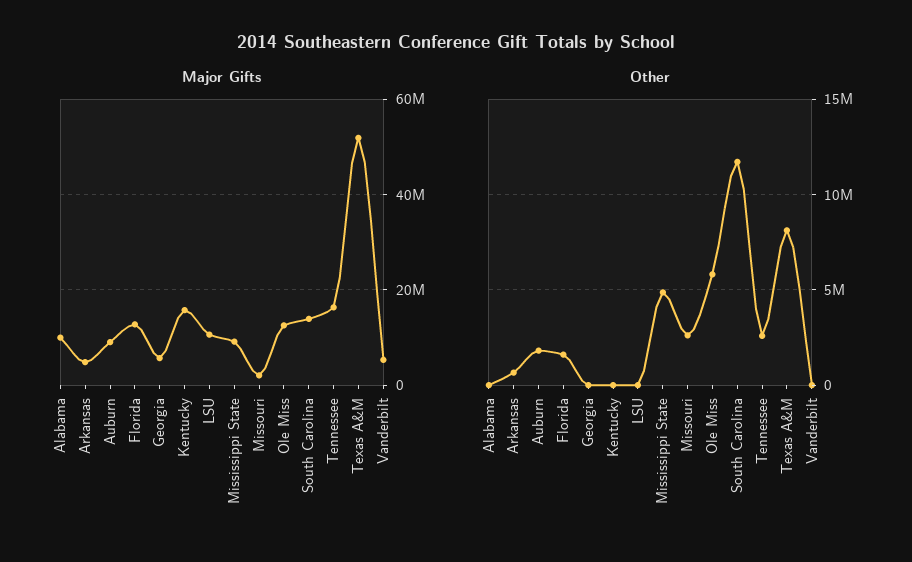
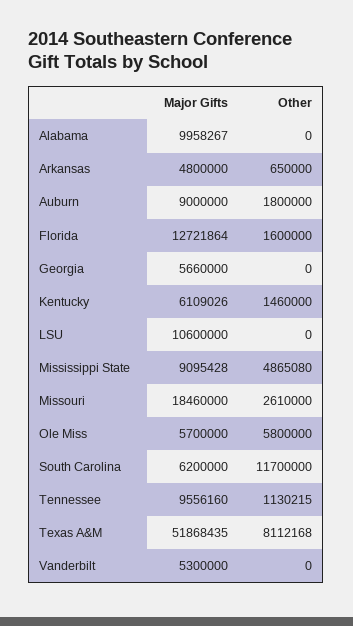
  {
    "Major Gifts": {
      "Alabama": 9958267,
      "Arkansas": 4800000,
      "Auburn": 9000000,
      "Florida": 12721864,
      "Georgia": 5660000,
-     "Kentucky": 16000000,
+     "Kentucky": 6109026,
      "LSU": 10600000,
      "Mississippi State": 9095428,
-     "Missouri": 2000000,
+     "Missouri": 18460000,
-     "Ole Miss": 12000000,
+     "Ole Miss": 5700000,
-     "South Carolina": 14000000,
+     "South Carolina": 6200000,
-     "Tennessee": 16000000,
+     "Tennessee": 9556160,
      "Texas A&M": 51868435,
      "Vanderbilt": 5300000
    },
    "Other": {
      "Alabama": 0,
      "Arkansas": 650000,
      "Auburn": 1800000,
      "Florida": 1600000,
      "Georgia": 0,
-     "Kentucky": 0,
+     "Kentucky": 1460000,
      "LSU": 0,
      "Mississippi State": 4865080,
      "Missouri": 2610000,
      "Ole Miss": 5800000,
      "South Carolina": 11700000,
-     "Tennessee": 2500000,
+     "Tennessee": 1130215,
      "Texas A&M": 8112168,
      "Vanderbilt": 0
    }
  }

